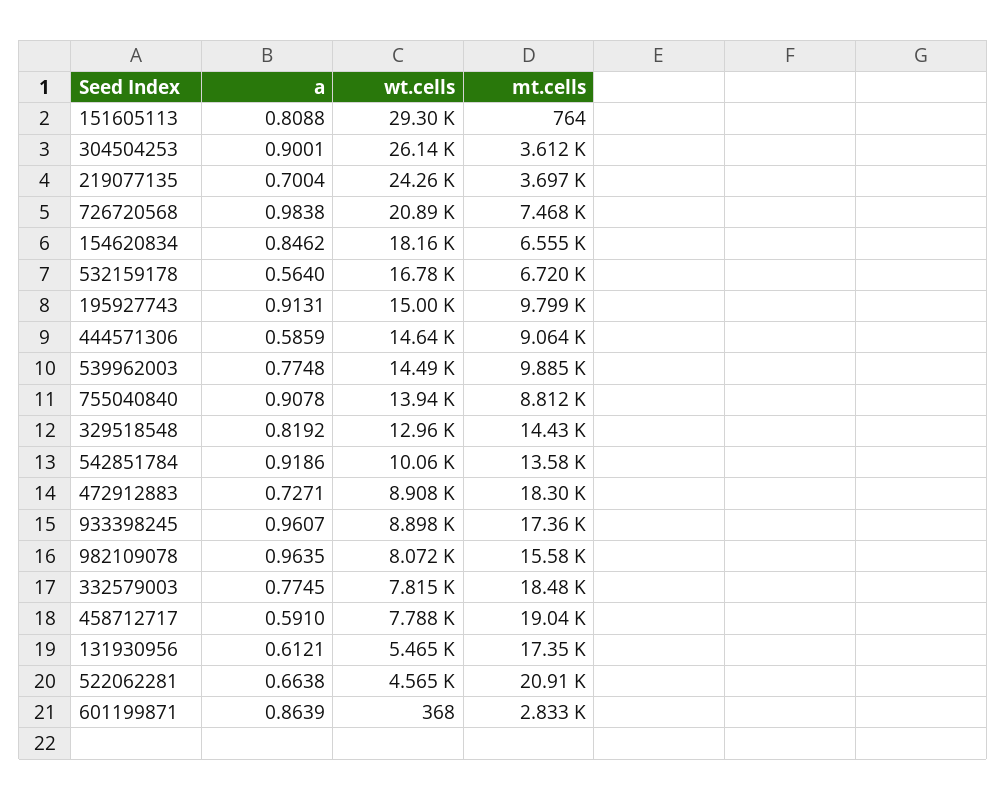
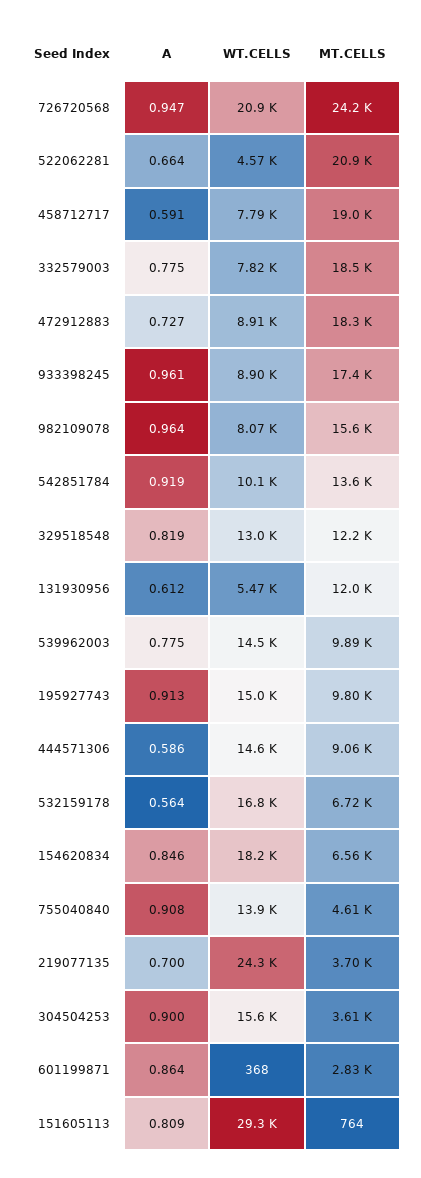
  {
    "a": {
      "151605113": 0.8088,
      "304504253": 0.9001,
      "219077135": 0.7004,
-     "726720568": 0.9838,
+     "726720568": 0.947,
      "154620834": 0.8462,
      "532159178": 0.564,
      "195927743": 0.9131,
      "444571306": 0.5859,
      "539962003": 0.7748,
      "755040840": 0.9078,
      "329518548": 0.8192,
      "542851784": 0.9186,
      "472912883": 0.7271,
      "933398245": 0.9607,
      "982109078": 0.9635,
      "332579003": 0.7745,
      "458712717": 0.591,
      "131930956": 0.6121,
      "522062281": 0.6638,
      "601199871": 0.8639
    },
    "wt.cells": {
      "151605113": 29300,
-     "304504253": 26140,
+     "304504253": 15600,
      "219077135": 24260,
      "726720568": 20890,
      "154620834": 18160,
      "532159178": 16780,
      "195927743": 15000,
      "444571306": 14640,
      "539962003": 14490,
      "755040840": 13940,
      "329518548": 12960,
      "542851784": 10060,
      "472912883": 8908,
      "933398245": 8898,
      "982109078": 8072,
      "332579003": 7815,
      "458712717": 7788,
      "131930956": 5465,
      "522062281": 4565,
      "601199871": 368
    },
    "mt.cells": {
      "151605113": 764,
      "304504253": 3612,
      "219077135": 3697,
-     "726720568": 7468,
+     "726720568": 24200,
      "154620834": 6555,
      "532159178": 6720,
      "195927743": 9799,
      "444571306": 9064,
      "539962003": 9885,
-     "755040840": 8812,
+     "755040840": 4610,
-     "329518548": 14430,
+     "329518548": 12200,
      "542851784": 13580,
      "472912883": 18300,
      "933398245": 17360,
      "982109078": 15580,
      "332579003": 18480,
      "458712717": 19040,
-     "131930956": 17350,
+     "131930956": 12000,
      "522062281": 20910,
      "601199871": 2833
    }
  }

